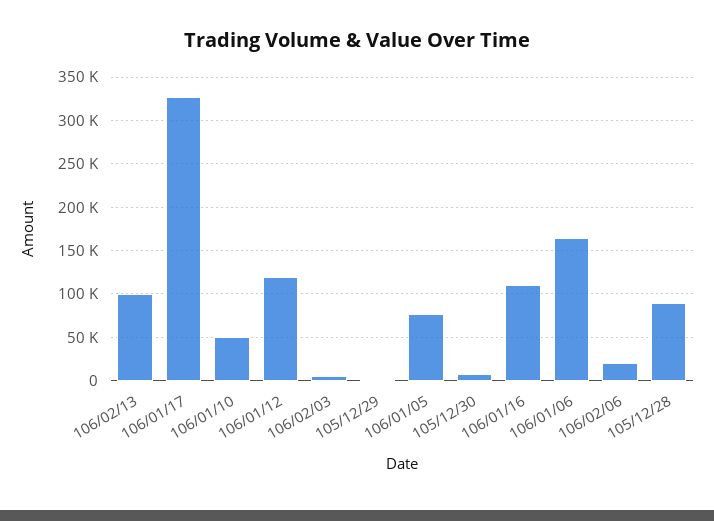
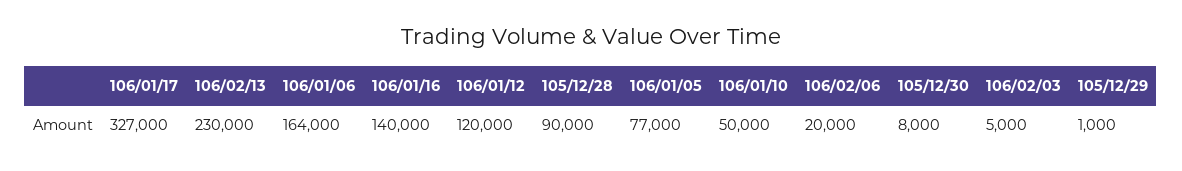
  {
-   "106/02/13": 100000,
+   "106/02/13": 230000,
    "106/01/17": 327000,
    "106/01/10": 50000,
    "106/01/12": 120000,
    "106/02/03": 5000,
    "105/12/29": 1000,
    "106/01/05": 77000,
    "105/12/30": 8000,
-   "106/01/16": 110000,
+   "106/01/16": 140000,
    "106/01/06": 164000,
    "106/02/06": 20000,
    "105/12/28": 90000
  }

